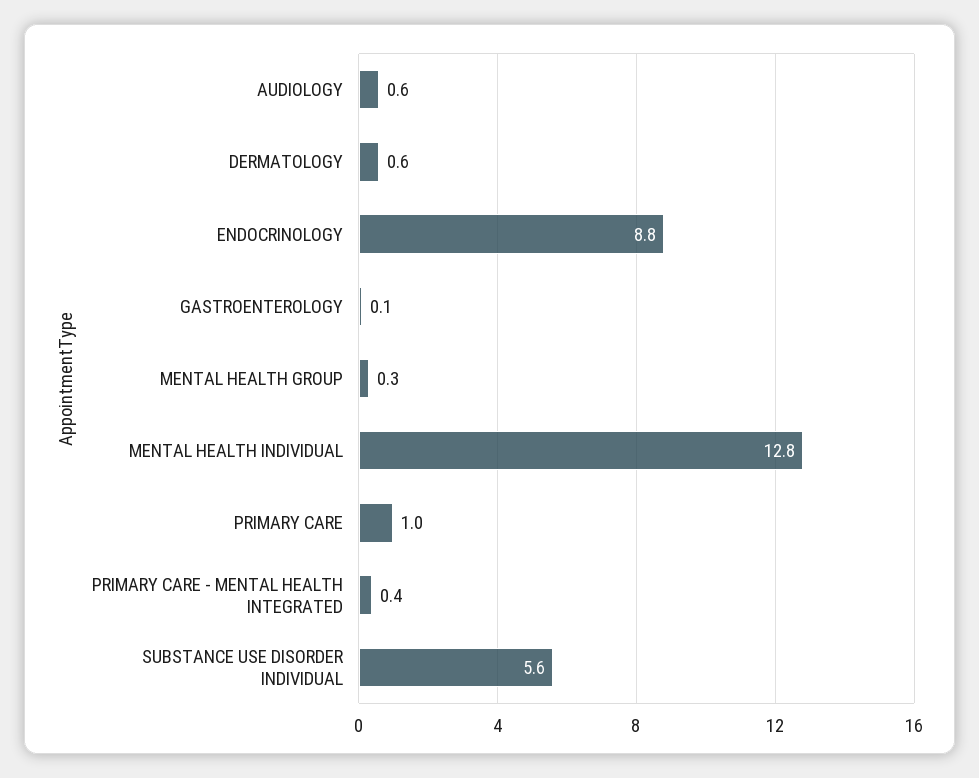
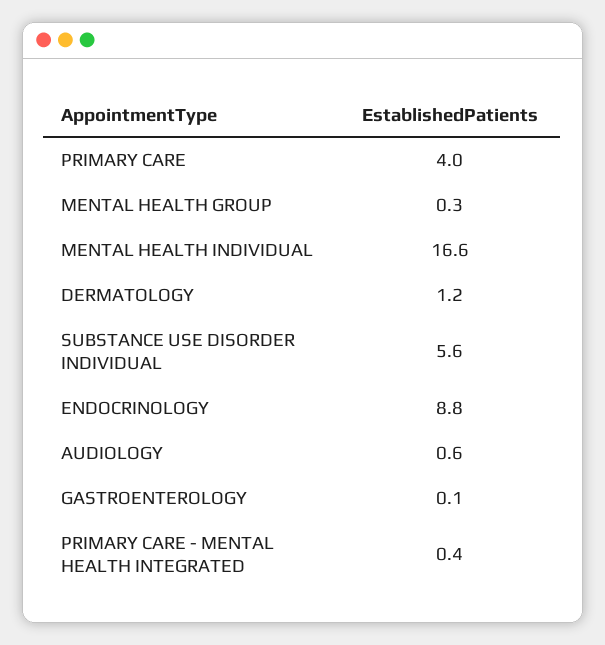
  {
    "AUDIOLOGY": 0.6,
-   "DERMATOLOGY": 0.6,
+   "DERMATOLOGY": 1.2,
    "ENDOCRINOLOGY": 8.8,
    "GASTROENTEROLOGY": 0.1,
    "MENTAL HEALTH GROUP": 0.3,
-   "MENTAL HEALTH INDIVIDUAL": 12.8,
+   "MENTAL HEALTH INDIVIDUAL": 16.6,
-   "PRIMARY CARE": 1,
+   "PRIMARY CARE": 4,
    "PRIMARY CARE - MENTAL HEALTH INTEGRATED": 0.4,
    "SUBSTANCE USE DISORDER INDIVIDUAL": 5.6
  }

